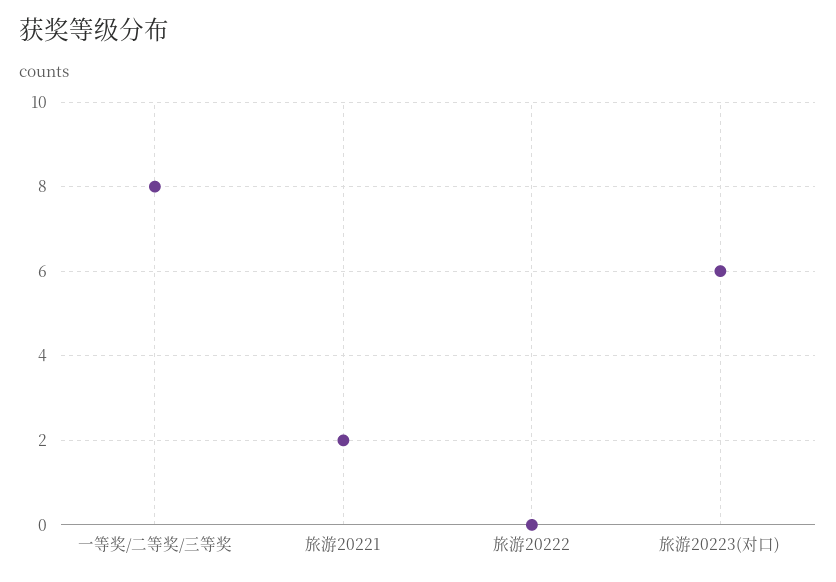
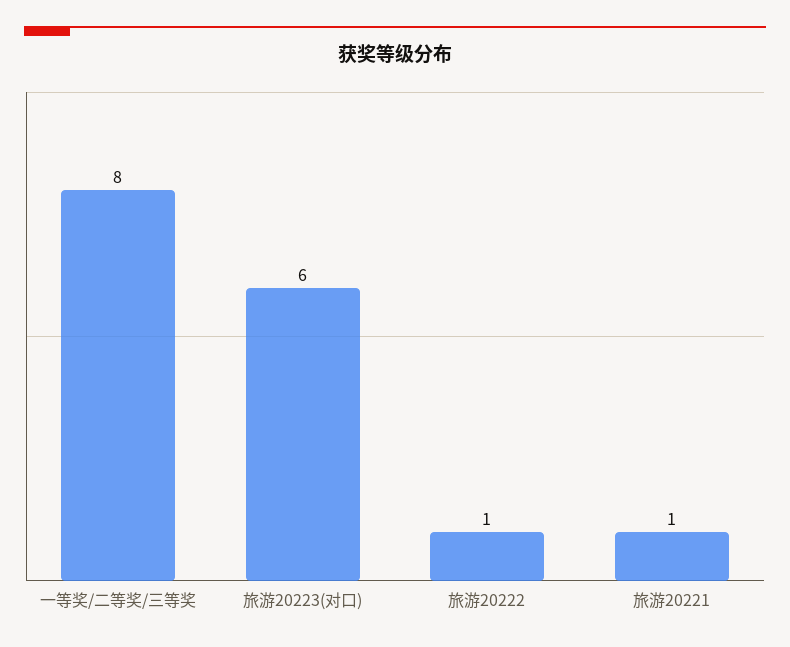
  {
    "一等奖/二等奖/三等奖": 8,
-   "旅游20221": 2,
+   "旅游20221": 1,
-   "旅游20222": 0,
+   "旅游20222": 1,
    "旅游20223(对口)": 6
  }

